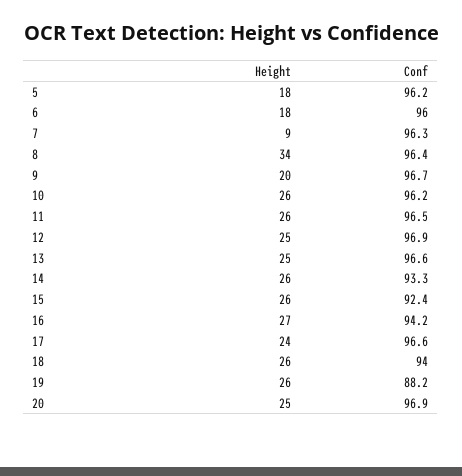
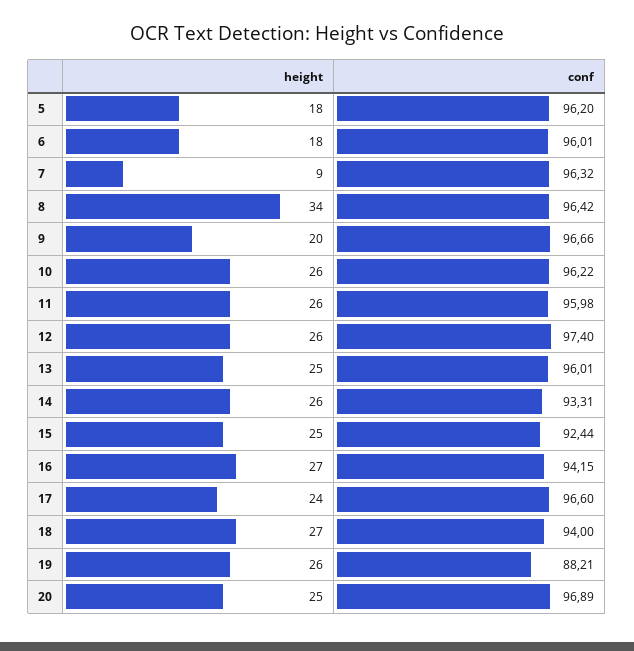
  {
    "Height": {
      "5": 18,
      "6": 18,
      "7": 9,
      "8": 34,
      "9": 20,
      "10": 26,
      "11": 26,
-     "12": 25,
+     "12": 26,
      "13": 25,
      "14": 26,
-     "15": 26,
+     "15": 25,
      "16": 27,
      "17": 24,
-     "18": 26,
+     "18": 27,
      "19": 26,
      "20": 25
    },
    "Conf": {
      "5": 96.2,
      "6": 96.01,
      "7": 96.32,
      "8": 96.42,
      "9": 96.66,
      "10": 96.22,
-     "11": 96.5,
+     "11": 95.98,
-     "12": 96.9,
+     "12": 97.4,
-     "13": 96.6,
+     "13": 96.01,
      "14": 93.31,
      "15": 92.44,
      "16": 94.15,
      "17": 96.6,
      "18": 94,
      "19": 88.21,
      "20": 96.89
    }
  }

